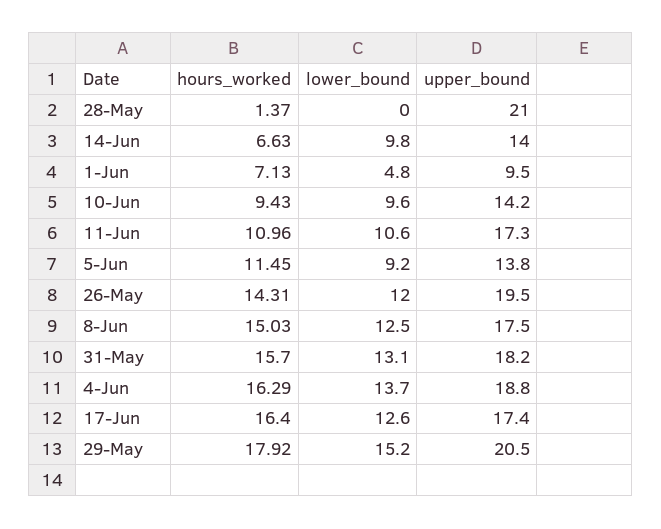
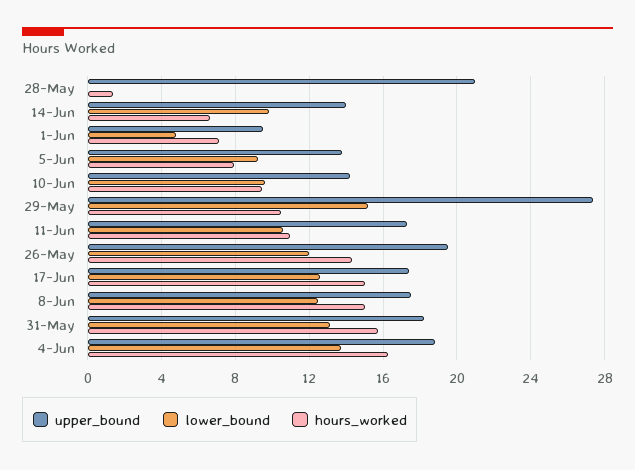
  {
    "hours_worked": {
      "28-May": 1.37,
      "14-Jun": 6.63,
      "1-Jun": 7.13,
      "10-Jun": 9.43,
      "11-Jun": 10.96,
-     "5-Jun": 11.45,
+     "5-Jun": 8,
      "26-May": 14.31,
      "8-Jun": 15.03,
      "31-May": 15.7,
      "4-Jun": 16.29,
-     "17-Jun": 16.4,
+     "17-Jun": 15,
-     "29-May": 17.92
+     "29-May": 10.5
    },
    "lower_bound": {
      "28-May": 0,
      "14-Jun": 9.8,
      "1-Jun": 4.8,
      "10-Jun": 9.6,
      "11-Jun": 10.6,
      "5-Jun": 9.2,
      "26-May": 12,
      "8-Jun": 12.5,
      "31-May": 13.1,
      "4-Jun": 13.7,
      "17-Jun": 12.6,
      "29-May": 15.2
    },
    "upper_bound": {
      "28-May": 21,
      "14-Jun": 14,
      "1-Jun": 9.5,
      "10-Jun": 14.2,
      "11-Jun": 17.3,
      "5-Jun": 13.8,
      "26-May": 19.5,
      "8-Jun": 17.5,
      "31-May": 18.2,
      "4-Jun": 18.8,
      "17-Jun": 17.4,
-     "29-May": 20.5
+     "29-May": 27.5
    }
  }

